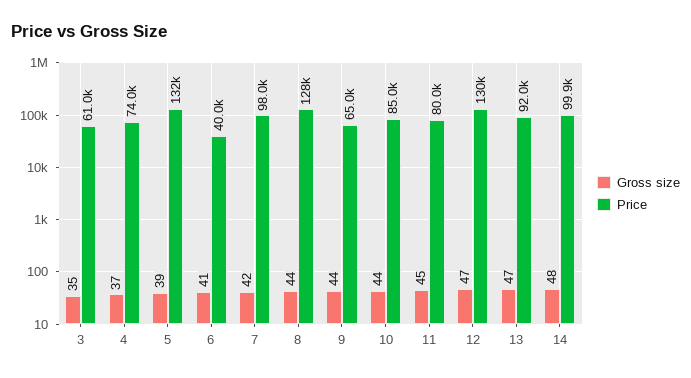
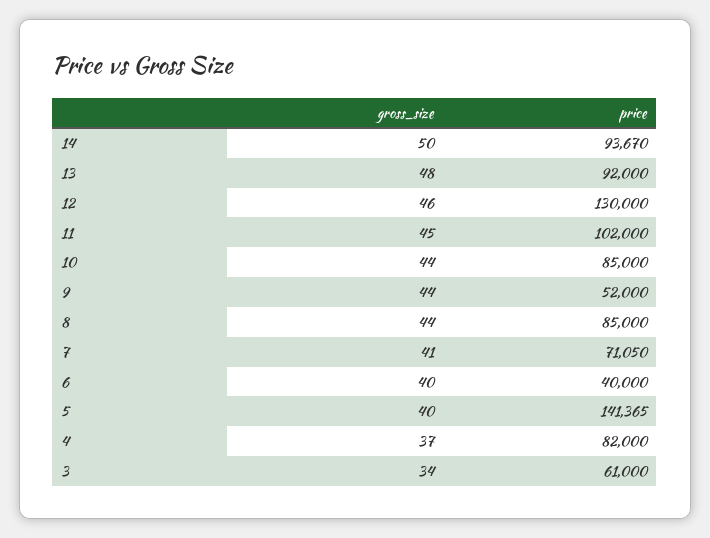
  {
    "Gross size": {
-     "3": 35,
+     "3": 34,
      "4": 37,
-     "5": 39,
+     "5": 40,
-     "6": 41,
+     "6": 40,
-     "7": 42,
+     "7": 41,
      "8": 44,
      "9": 44,
      "10": 44,
      "11": 45,
-     "12": 47,
+     "12": 46,
-     "13": 47,
+     "13": 48,
-     "14": 48
+     "14": 50
    },
    "Price": {
      "3": 61000,
-     "4": 74000,
+     "4": 82000,
-     "5": 132000,
+     "5": 141365,
      "6": 40000,
-     "7": 98000,
+     "7": 71050,
-     "8": 128000,
+     "8": 85000,
-     "9": 65000,
+     "9": 52000,
      "10": 85000,
-     "11": 80000,
+     "11": 102000,
      "12": 130000,
      "13": 92000,
-     "14": 99900
+     "14": 93670
    }
  }

